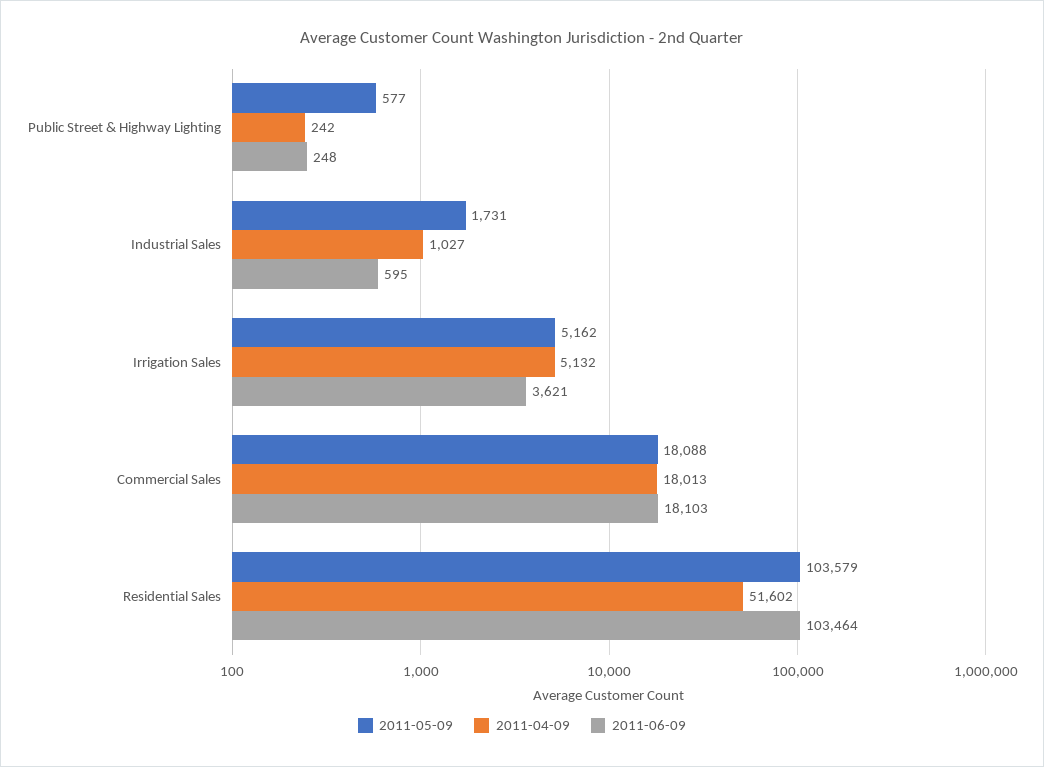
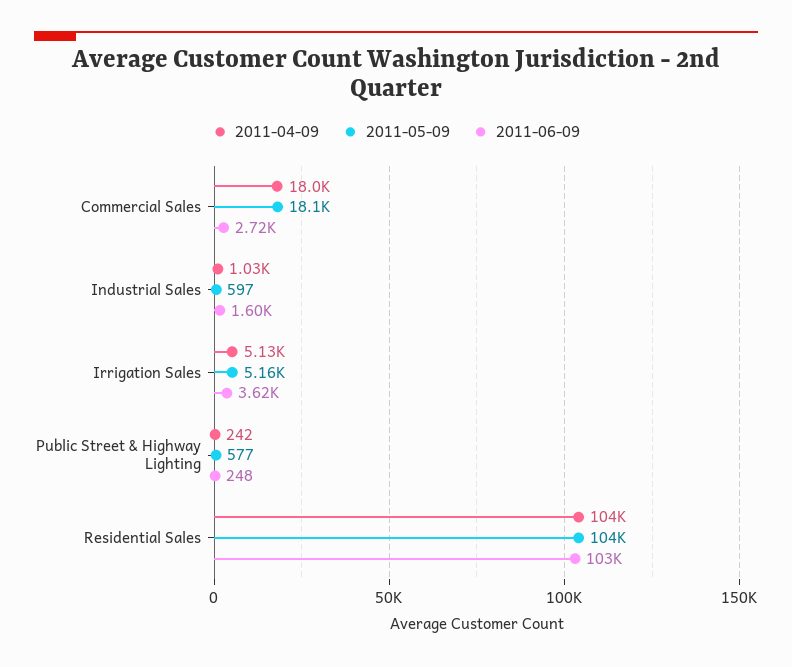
  {
    "2011-05-09": {
      "Public Street & Highway Lighting": 577,
-     "Industrial Sales": 1731,
+     "Industrial Sales": 597,
      "Irrigation Sales": 5162,
      "Commercial Sales": 18088,
      "Residential Sales": 103579
    },
    "2011-04-09": {
      "Public Street & Highway Lighting": 242,
      "Industrial Sales": 1027,
      "Irrigation Sales": 5132,
      "Commercial Sales": 18013,
-     "Residential Sales": 51602
+     "Residential Sales": 104000
    },
    "2011-06-09": {
      "Public Street & Highway Lighting": 248,
-     "Industrial Sales": 595,
+     "Industrial Sales": 1600,
      "Irrigation Sales": 3621,
-     "Commercial Sales": 18103,
+     "Commercial Sales": 2720,
      "Residential Sales": 103464
    }
  }

